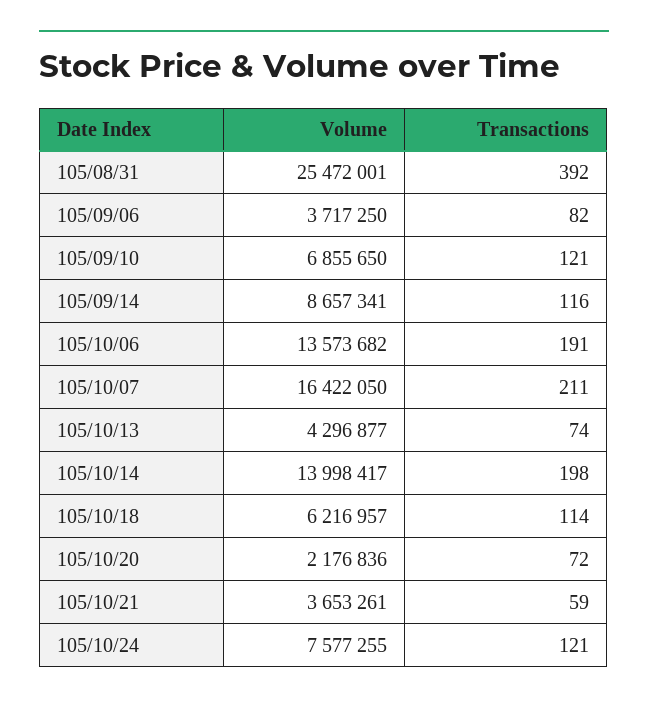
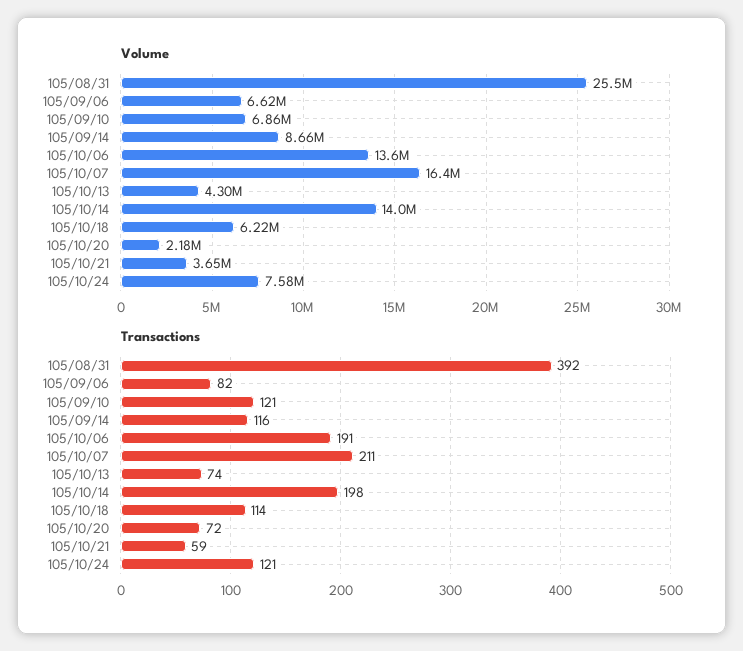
  {
    "Volume": {
      "105/08/31": 25472001,
-     "105/09/06": 3717250,
+     "105/09/06": 6620000,
      "105/09/10": 6855650,
      "105/09/14": 8657341,
      "105/10/06": 13573682,
      "105/10/07": 16422050,
      "105/10/13": 4296877,
      "105/10/14": 13998417,
      "105/10/18": 6216957,
      "105/10/20": 2176836,
      "105/10/21": 3653261,
      "105/10/24": 7577255
    },
    "Transactions": {
      "105/08/31": 392,
      "105/09/06": 82,
      "105/09/10": 121,
      "105/09/14": 116,
      "105/10/06": 191,
      "105/10/07": 211,
      "105/10/13": 74,
      "105/10/14": 198,
      "105/10/18": 114,
      "105/10/20": 72,
      "105/10/21": 59,
      "105/10/24": 121
    }
  }

